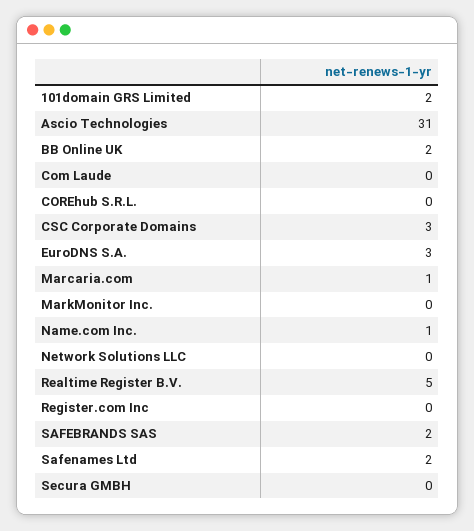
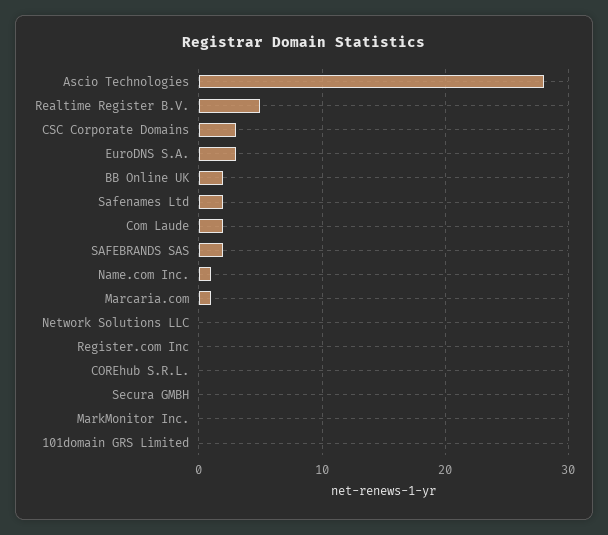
  {
-   "101domain GRS Limited": 2,
+   "101domain GRS Limited": 0,
-   "Ascio Technologies": 31,
+   "Ascio Technologies": 28,
    "BB Online UK": 2,
-   "Com Laude": 0,
+   "Com Laude": 2,
    "COREhub S.R.L.": 0,
    "CSC Corporate Domains": 3,
    "EuroDNS S.A.": 3,
    "Marcaria.com": 1,
    "MarkMonitor Inc.": 0,
    "Name.com Inc.": 1,
    "Network Solutions LLC": 0,
    "Realtime Register B.V.": 5,
    "Register.com Inc": 0,
    "SAFEBRANDS SAS": 2,
    "Safenames Ltd": 2,
    "Secura GMBH": 0
  }

